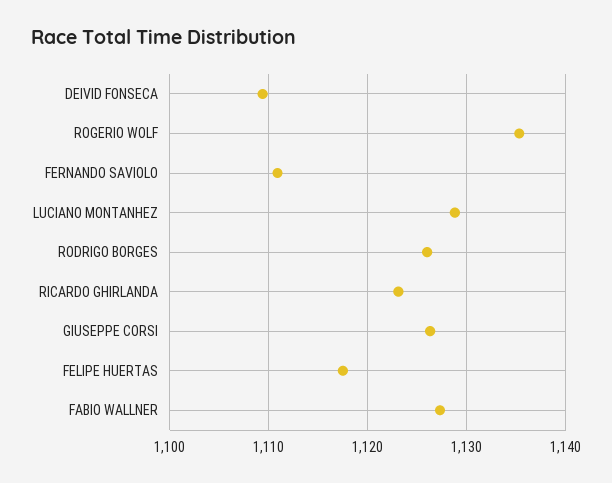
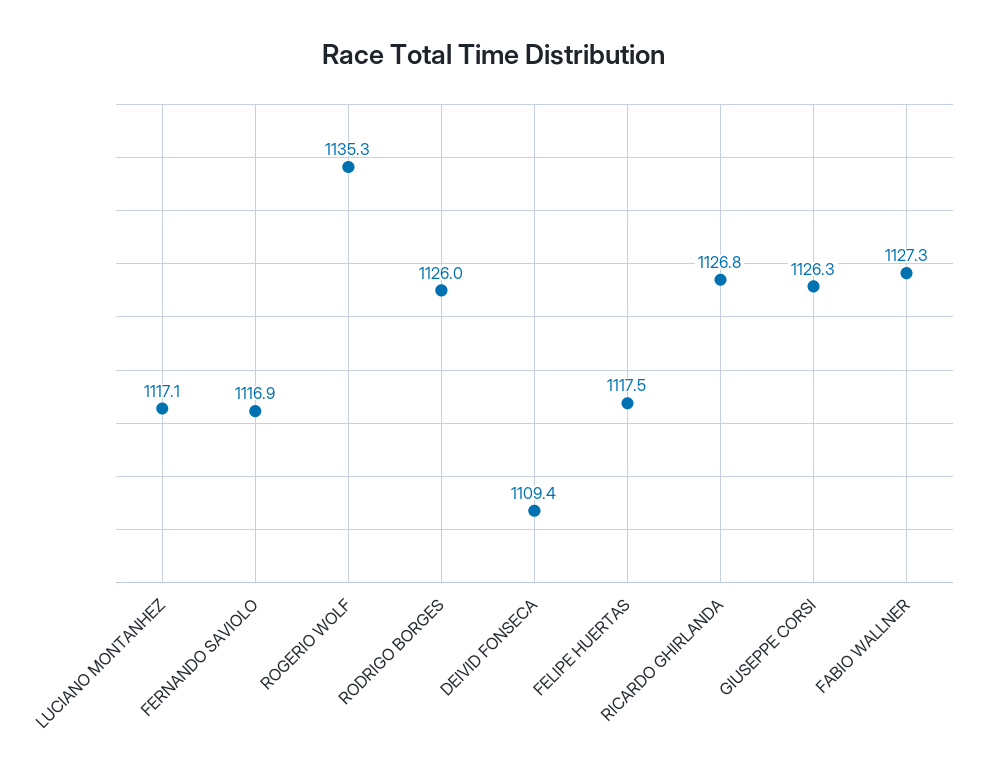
  {
    "DEIVID FONSECA": 1109.4,
    "ROGERIO WOLF": 1135.3,
-   "FERNANDO SAVIOLO": 1111,
+   "FERNANDO SAVIOLO": 1116.9,
-   "LUCIANO MONTANHEZ": 1129,
+   "LUCIANO MONTANHEZ": 1117.1,
    "RODRIGO BORGES": 1126,
-   "RICARDO GHIRLANDA": 1123,
+   "RICARDO GHIRLANDA": 1126.8,
    "GIUSEPPE CORSI": 1126.3,
    "FELIPE HUERTAS": 1117.5,
    "FABIO WALLNER": 1127.3
  }

